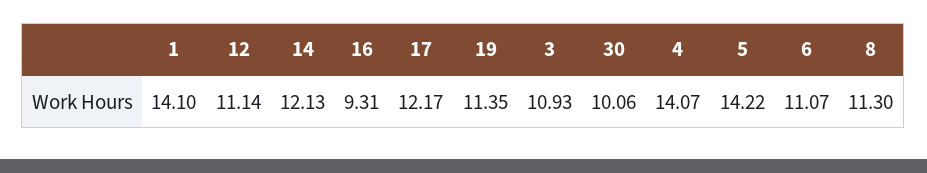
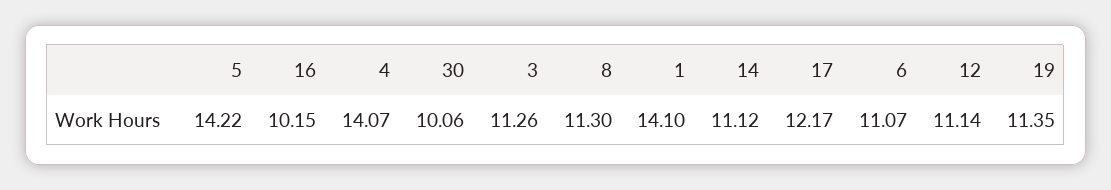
  {
    "1": 14.1,
    "12": 11.14,
-   "14": 12.13,
+   "14": 11.12,
-   "16": 9.31,
+   "16": 10.15,
    "17": 12.17,
    "19": 11.35,
-   "3": 10.93,
+   "3": 11.26,
    "30": 10.06,
    "4": 14.07,
    "5": 14.22,
    "6": 11.07,
    "8": 11.3
  }

